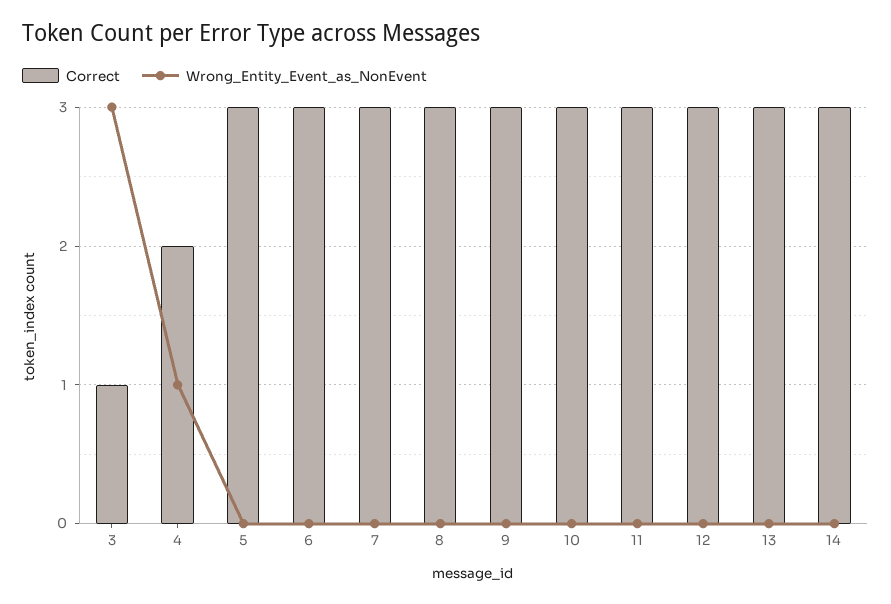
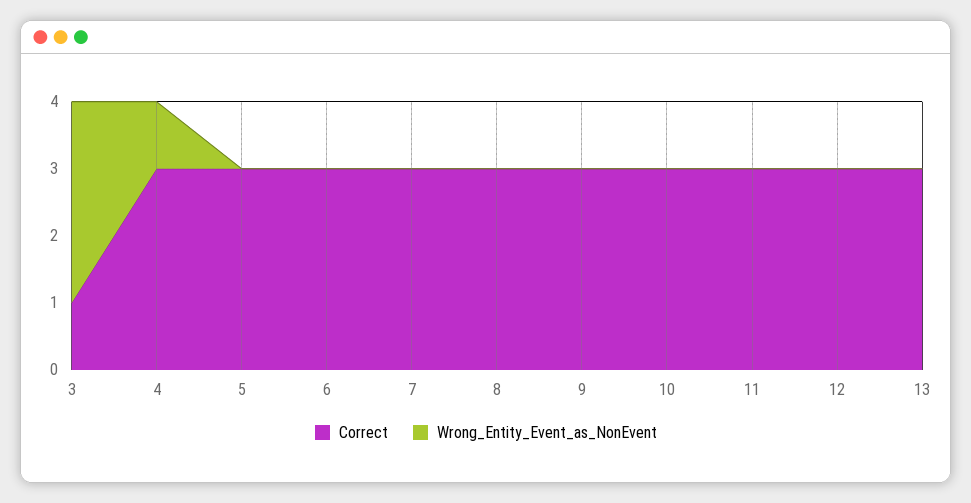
  {
    "Correct": {
      "3": 1,
-     "4": 2,
+     "4": 3,
      "5": 3,
      "6": 3,
      "7": 3,
      "8": 3,
      "9": 3,
      "10": 3,
      "11": 3,
      "12": 3,
-     "13": 3,
+     "13": 3
-     "14": 3
    },
    "Wrong_Entity_Event_as_NonEvent": {
      "3": 3,
      "4": 1,
      "5": 0,
      "6": 0,
      "7": 0,
      "8": 0,
      "9": 0,
      "10": 0,
      "11": 0,
      "12": 0,
-     "13": 0,
+     "13": 0
-     "14": 0
    }
  }

